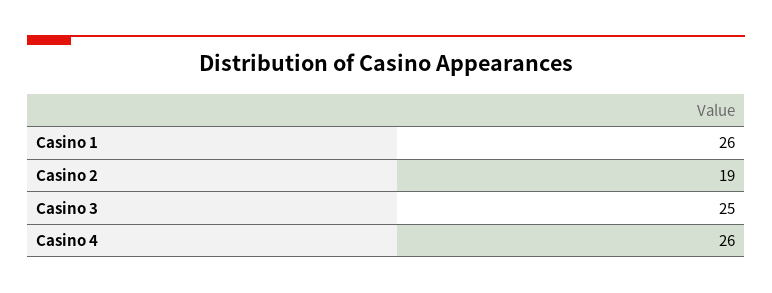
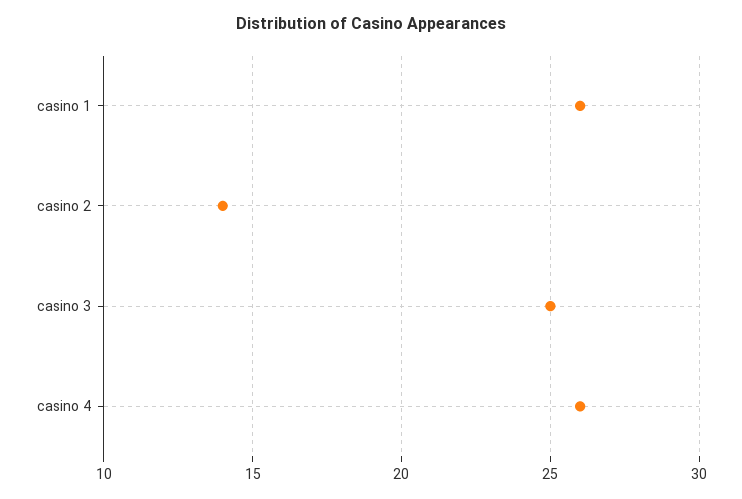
  {
    "Casino 1": 26,
-   "Casino 2": 19,
+   "Casino 2": 14,
    "Casino 3": 25,
    "Casino 4": 26
  }

